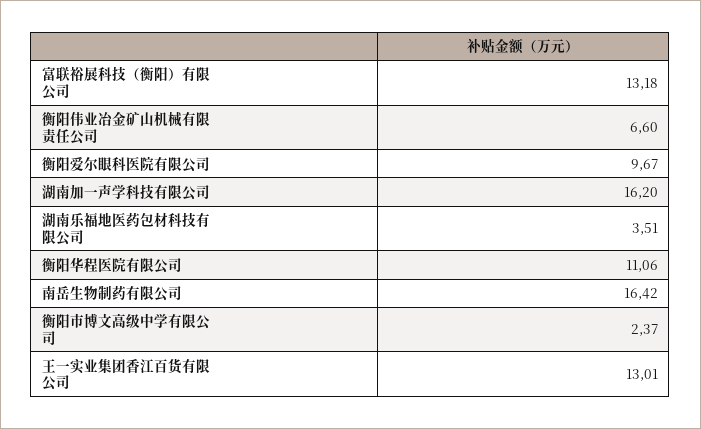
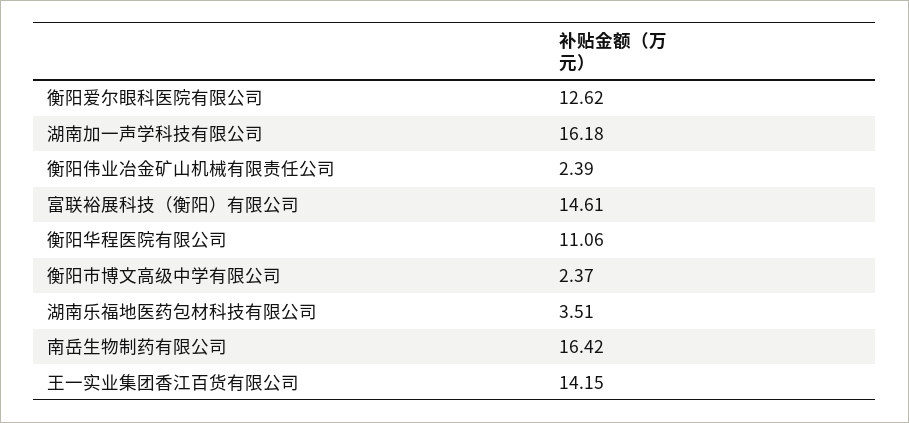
  {
-   "富联裕展科技（衡阳）有限公司": 13.18,
+   "富联裕展科技（衡阳）有限公司": 14.61,
-   "衡阳伟业冶金矿山机械有限责任公司": 6.6,
+   "衡阳伟业冶金矿山机械有限责任公司": 2.39,
-   "衡阳爱尔眼科医院有限公司": 9.67,
+   "衡阳爱尔眼科医院有限公司": 12.62,
-   "湖南加一声学科技有限公司": 16.2,
+   "湖南加一声学科技有限公司": 16.18,
    "湖南乐福地医药包材科技有限公司": 3.51,
    "衡阳华程医院有限公司": 11.06,
    "南岳生物制药有限公司": 16.42,
    "衡阳市博文高级中学有限公司": 2.37,
-   "王一实业集团香江百货有限公司": 13.01
+   "王一实业集团香江百货有限公司": 14.15
  }

